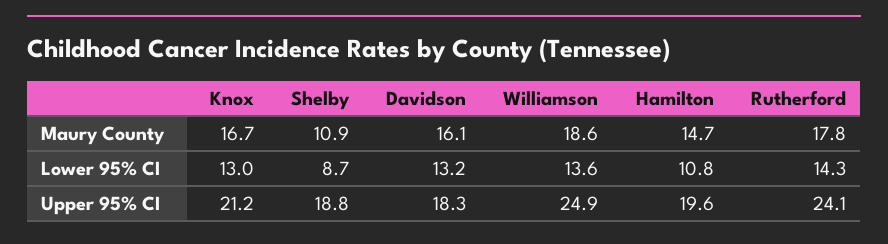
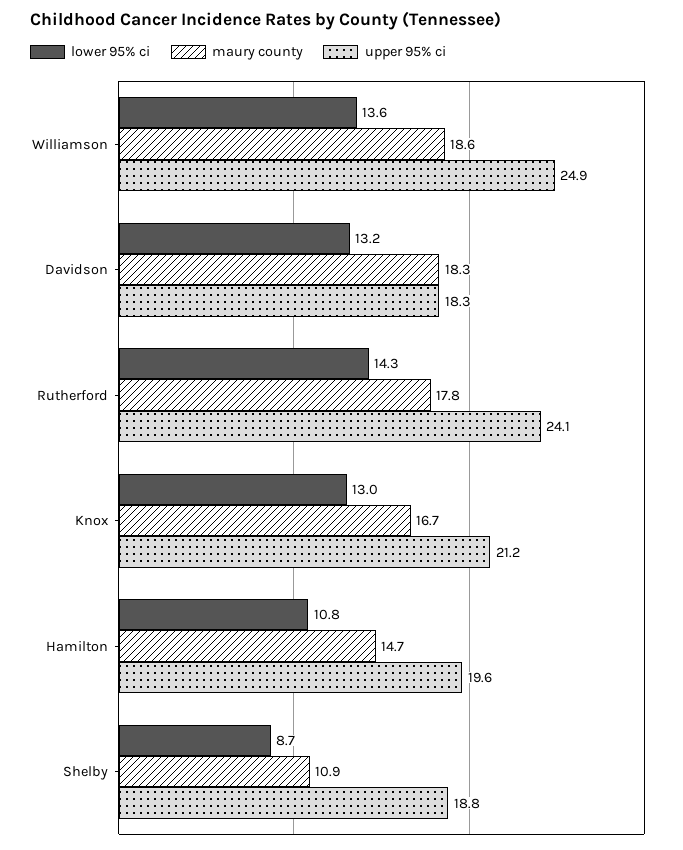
  {
    "Maury County": {
      "Knox": 16.7,
      "Shelby": 10.9,
-     "Davidson": 16.1,
+     "Davidson": 18.3,
      "Williamson": 18.6,
      "Hamilton": 14.7,
      "Rutherford": 17.8
    },
    "Lower 95% CI": {
      "Knox": 13,
      "Shelby": 8.7,
      "Davidson": 13.2,
      "Williamson": 13.6,
      "Hamilton": 10.8,
      "Rutherford": 14.3
    },
    "Upper 95% CI": {
      "Knox": 21.2,
      "Shelby": 18.8,
      "Davidson": 18.3,
      "Williamson": 24.9,
      "Hamilton": 19.6,
      "Rutherford": 24.1
    }
  }

